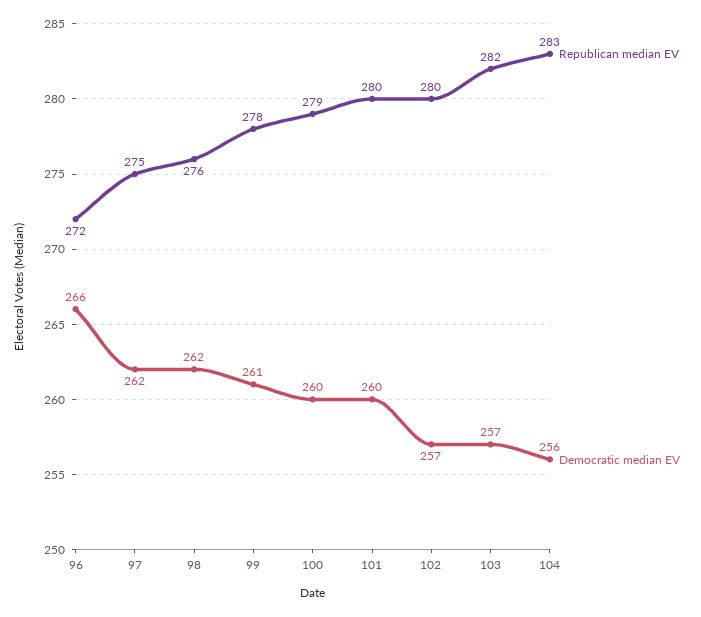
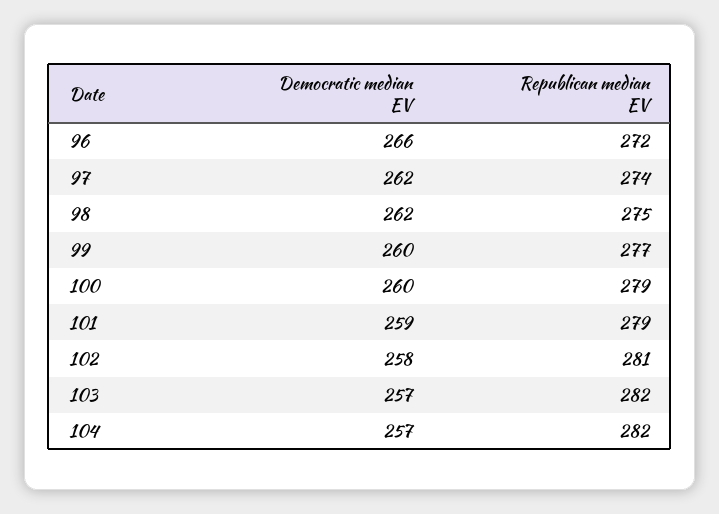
  {
    "Republican median EV": {
      "96": 272,
-     "97": 275,
+     "97": 274,
-     "98": 276,
+     "98": 275,
-     "99": 278,
+     "99": 277,
      "100": 279,
-     "101": 280,
+     "101": 279,
-     "102": 280,
+     "102": 281,
      "103": 282,
-     "104": 283
+     "104": 282
    },
    "Democratic median EV": {
      "96": 266,
      "97": 262,
      "98": 262,
-     "99": 261,
+     "99": 260,
      "100": 260,
-     "101": 260,
+     "101": 259,
-     "102": 257,
+     "102": 258,
      "103": 257,
-     "104": 256
+     "104": 257
    }
  }

